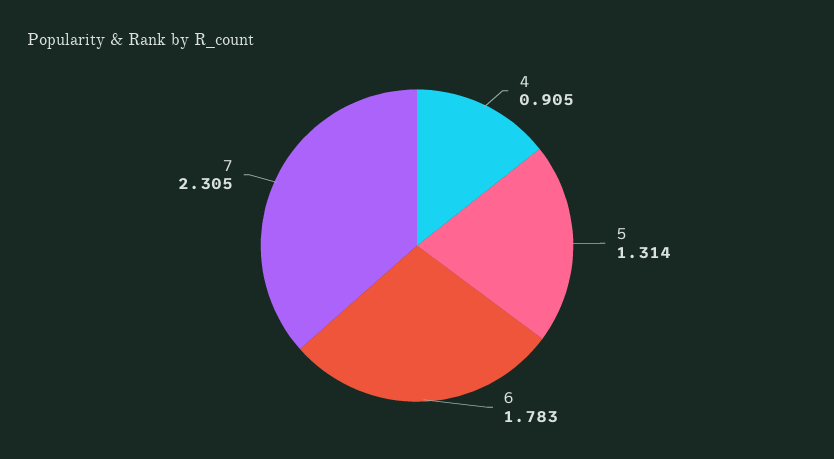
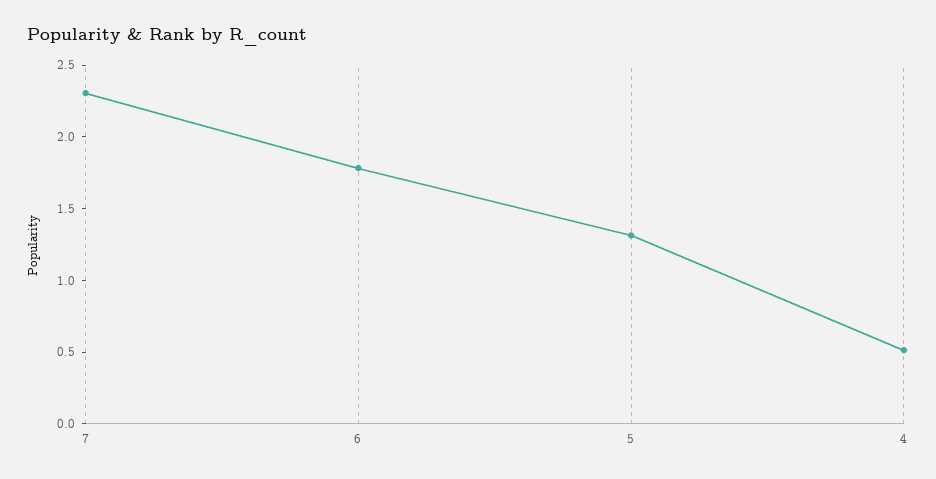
  {
-   "4": 0.905,
+   "4": 0.5,
    "5": 1.314,
    "6": 1.783,
    "7": 2.305
  }

